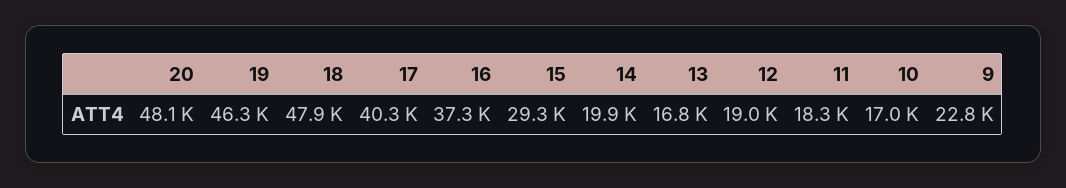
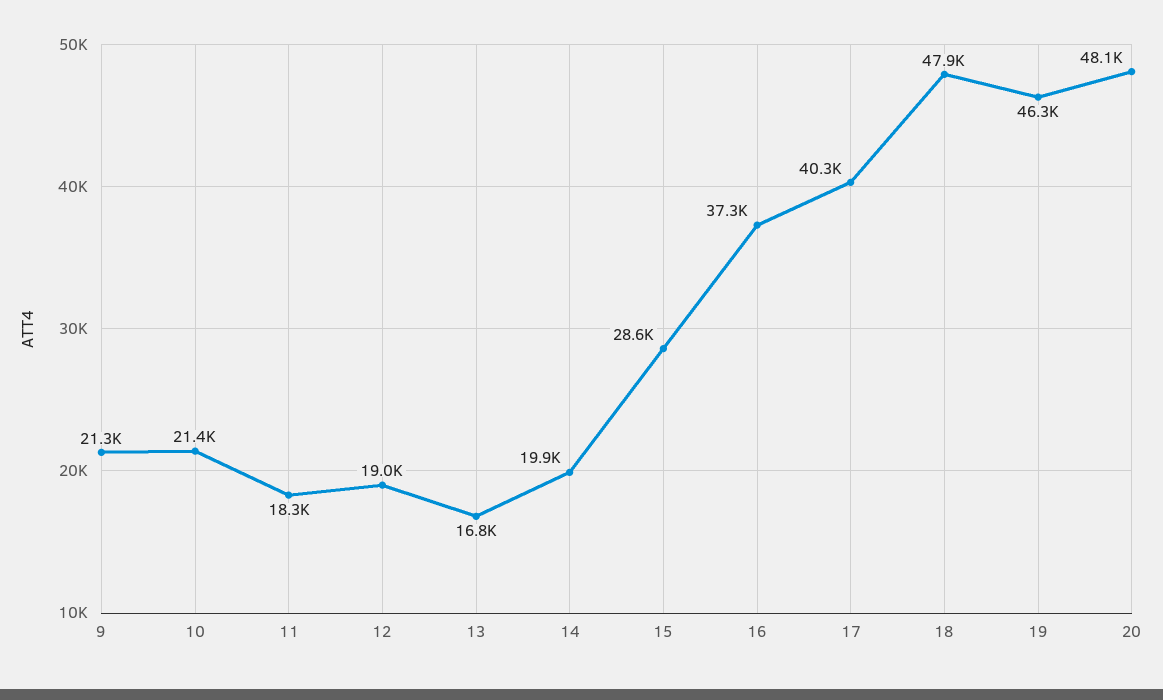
  {
    "20": 48100,
    "19": 46300,
    "18": 47900,
    "17": 40300,
    "16": 37300,
-   "15": 29300,
+   "15": 28600,
    "14": 19900,
    "13": 16800,
    "12": 19000,
    "11": 18300,
-   "10": 17000,
+   "10": 21400,
-   "9": 22800
+   "9": 21300
  }

